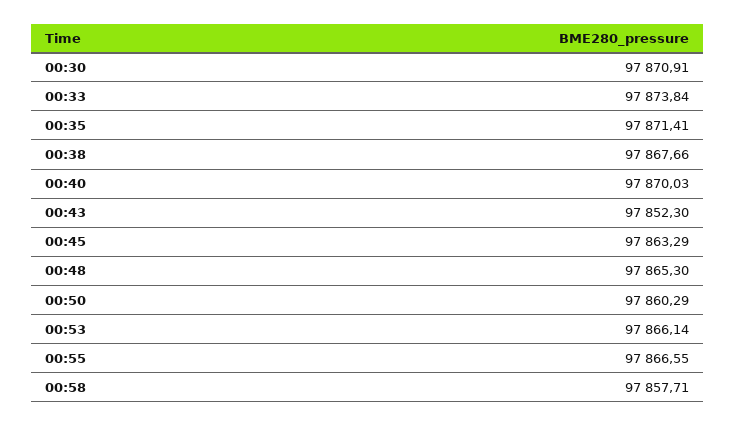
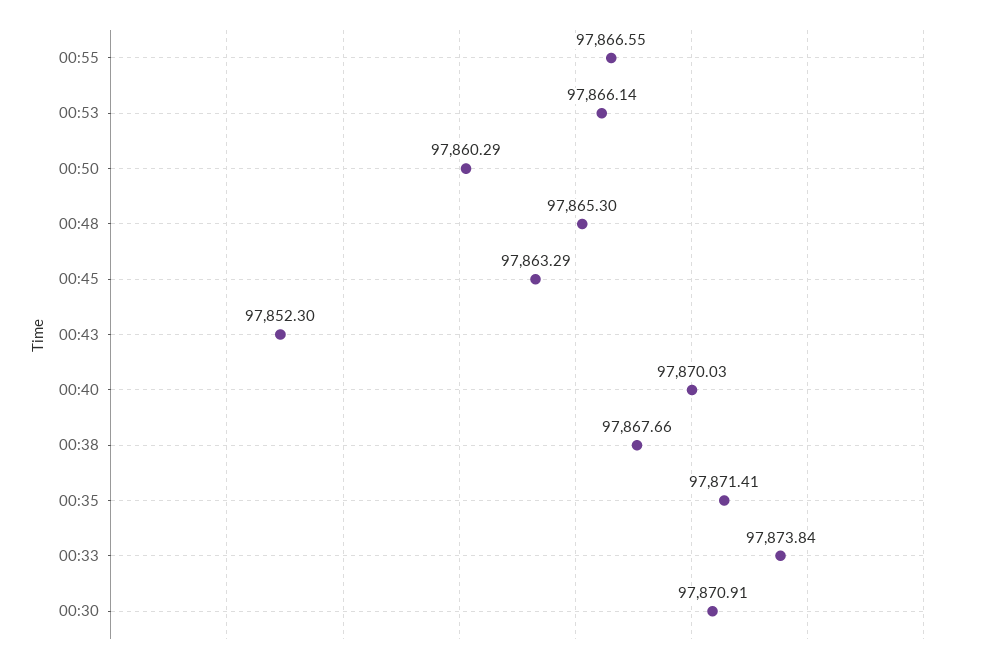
  {
    "00:30": 97870.91,
    "00:33": 97873.84,
    "00:35": 97871.41,
    "00:38": 97867.66,
    "00:40": 97870.03,
    "00:43": 97852.3,
    "00:45": 97863.29,
    "00:48": 97865.3,
    "00:50": 97860.29,
    "00:53": 97866.14,
-   "00:55": 97866.55,
+   "00:55": 97866.55
-   "00:58": 97857.71
  }

